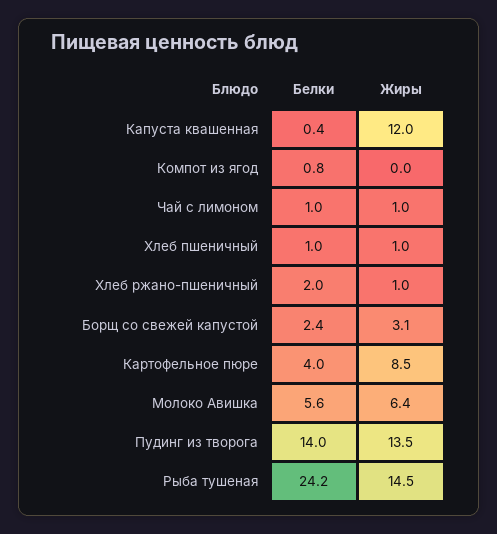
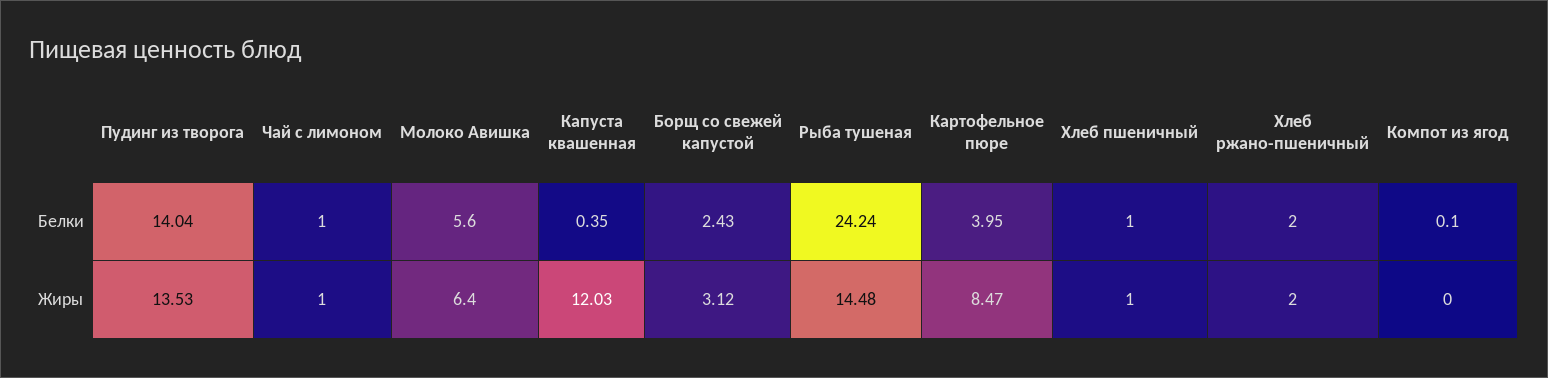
  {
    "Белки": {
      "Капуста квашенная": 0.35,
-     "Компот из ягод": 0.8,
+     "Компот из ягод": 0.1,
      "Чай с лимоном": 1,
      "Хлеб пшеничный": 1,
      "Хлеб ржано-пшеничный": 2,
      "Борщ со свежей капустой": 2.43,
      "Картофельное пюре": 3.95,
      "Молоко Авишка": 5.6,
      "Пудинг из творога": 14.04,
      "Рыба тушеная": 24.24
    },
    "Жиры": {
      "Капуста квашенная": 12.03,
      "Компот из ягод": 0,
      "Чай с лимоном": 1,
      "Хлеб пшеничный": 1,
-     "Хлеб ржано-пшеничный": 1,
+     "Хлеб ржано-пшеничный": 2,
      "Борщ со свежей капустой": 3.12,
      "Картофельное пюре": 8.47,
      "Молоко Авишка": 6.4,
      "Пудинг из творога": 13.53,
      "Рыба тушеная": 14.48
    }
  }

